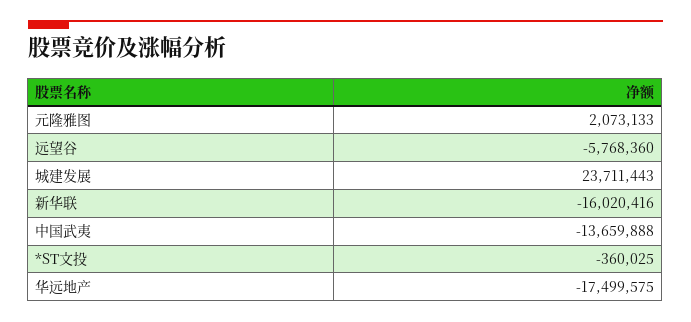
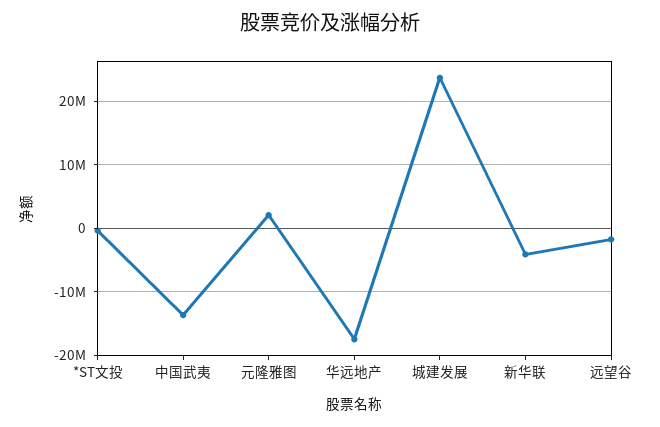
  {
    "元隆雅图": 2073133,
-   "远望谷": -5768360,
+   "远望谷": -2000000,
    "城建发展": 23711443,
-   "新华联": -16020416,
+   "新华联": -4000000,
    "中国武夷": -13659888,
    "*ST文投": -360025,
    "华远地产": -17499575
  }

